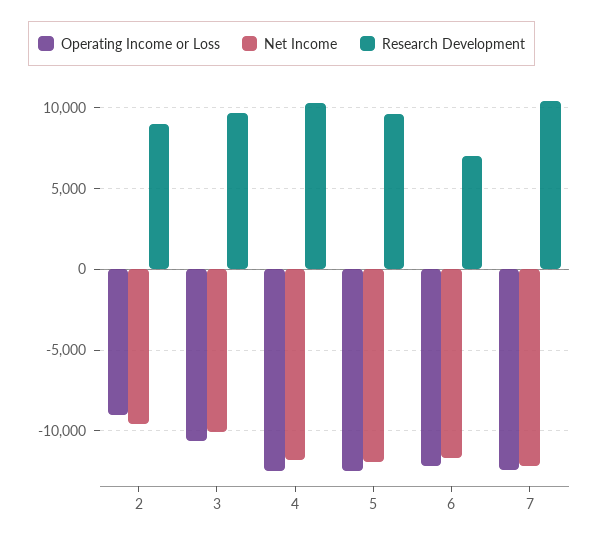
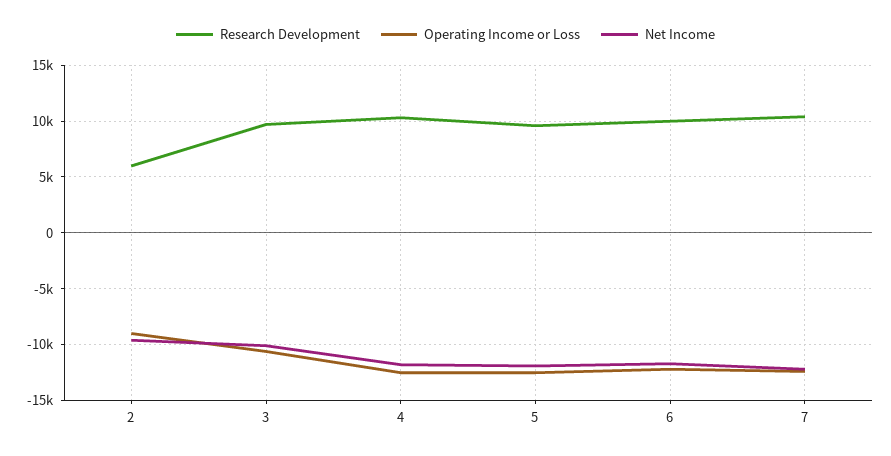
  {
    "Operating Income or Loss": {
      "2": -9000,
      "3": -10500,
      "4": -12500,
      "5": -12500,
      "6": -12000,
      "7": -12500
    },
    "Net Income": {
      "2": -9500,
      "3": -10000,
      "4": -12000,
      "5": -12000,
      "6": -11500,
      "7": -12000
    },
    "Research Development": {
-     "2": 9000,
+     "2": 6000,
      "3": 9500,
      "4": 10500,
      "5": 9500,
-     "6": 7000,
+     "6": 10000,
      "7": 10500
    }
  }

